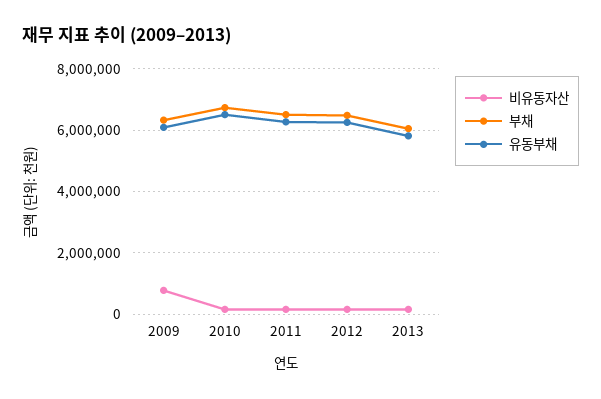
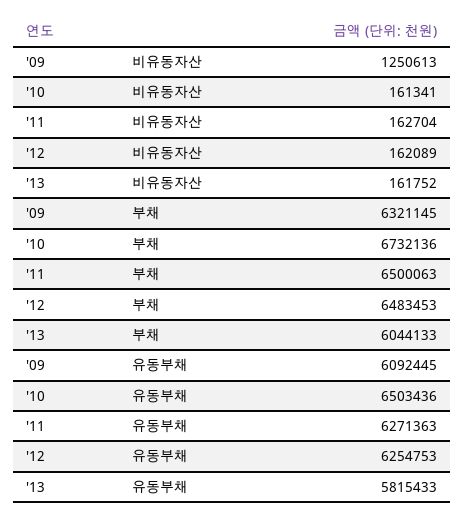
  {
    "비유동자산": {
-     "2009": 800000,
+     "2009": 1250613,
      "2010": 161341,
      "2011": 162704,
      "2012": 162089,
      "2013": 161752
    },
    "부채": {
      "2009": 6321145,
      "2010": 6732136,
      "2011": 6500063,
      "2012": 6483453,
      "2013": 6044133
    },
    "유동부채": {
      "2009": 6092445,
      "2010": 6503436,
      "2011": 6271363,
      "2012": 6254753,
      "2013": 5815433
    }
  }

